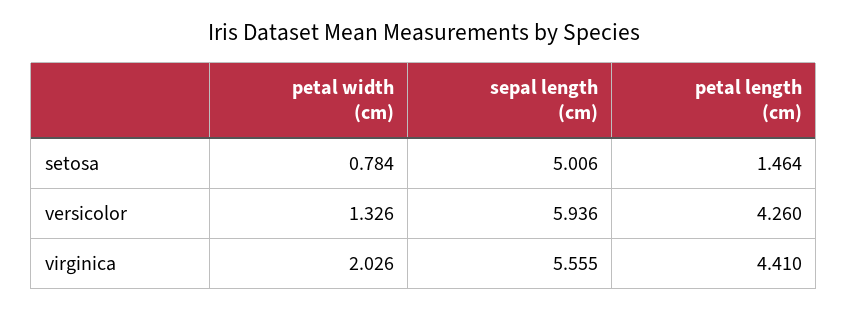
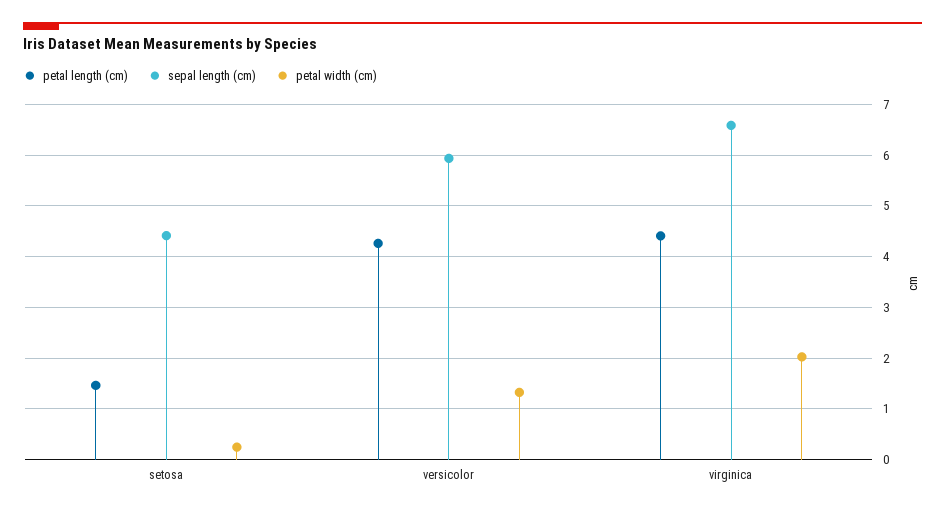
  {
    "petal width (cm)": {
-     "setosa": 0.784,
+     "setosa": 0.2,
      "versicolor": 1.326,
      "virginica": 2.026
    },
    "sepal length (cm)": {
-     "setosa": 5.006,
+     "setosa": 4.4,
      "versicolor": 5.936,
-     "virginica": 5.555
+     "virginica": 6.6
    },
    "petal length (cm)": {
      "setosa": 1.464,
      "versicolor": 4.26,
      "virginica": 4.41
    }
  }

